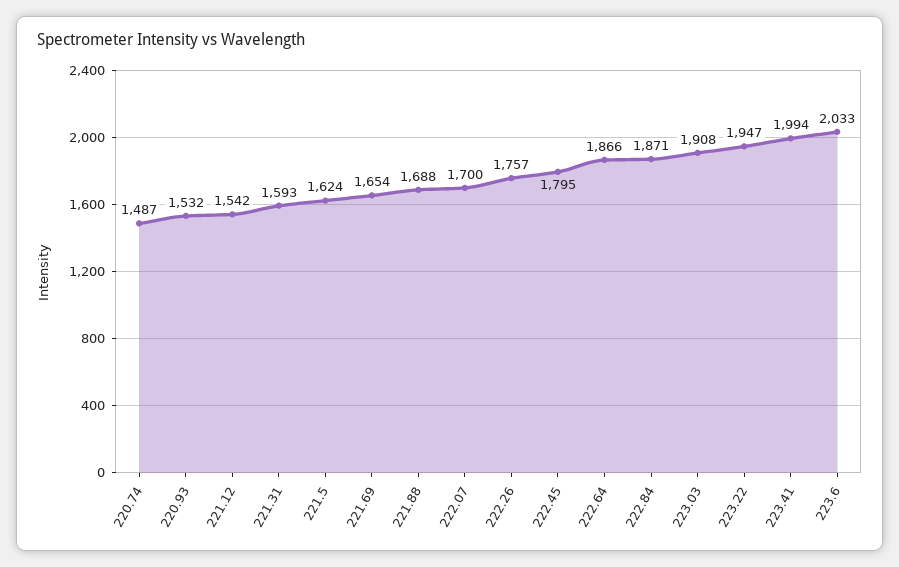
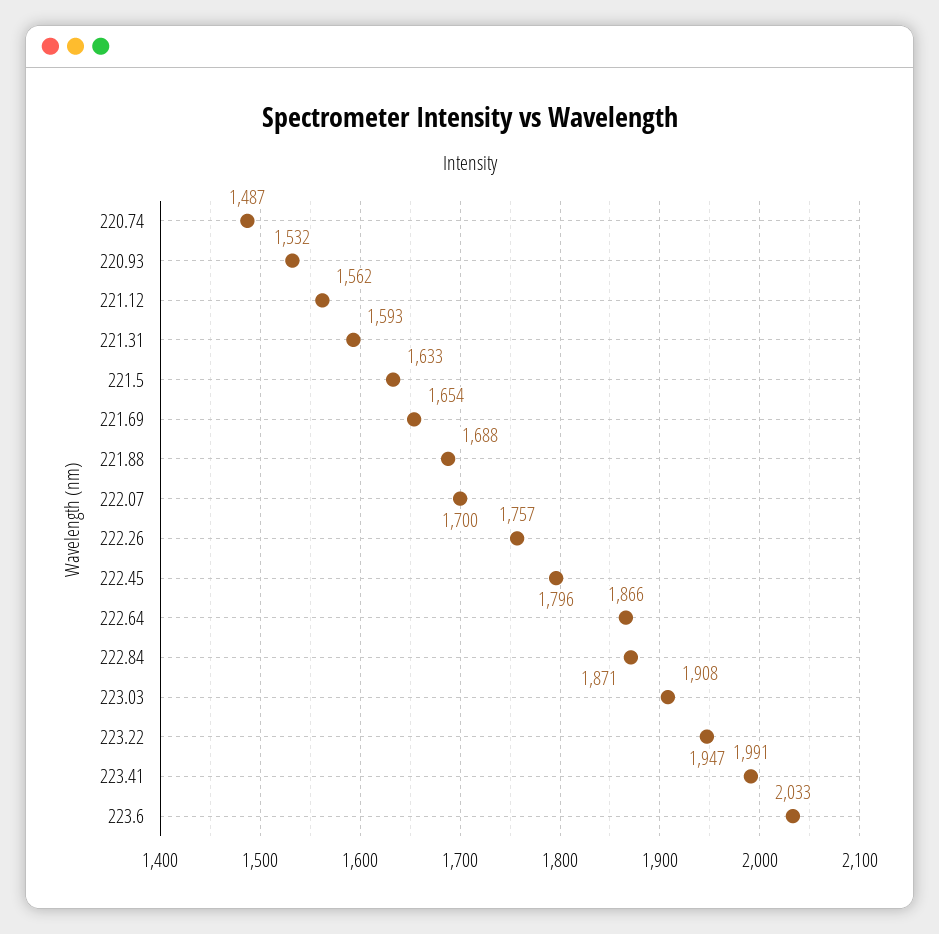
  {
    "220.74": 1487,
    "220.93": 1532,
-   "221.12": 1542,
+   "221.12": 1562,
    "221.31": 1593,
-   "221.5": 1624,
+   "221.5": 1633,
    "221.69": 1654,
    "221.88": 1688,
    "222.07": 1700,
    "222.26": 1757,
-   "222.45": 1795,
+   "222.45": 1796,
    "222.64": 1866,
    "222.84": 1871,
    "223.03": 1908,
    "223.22": 1947,
-   "223.41": 1994,
+   "223.41": 1991,
    "223.6": 2033
  }

